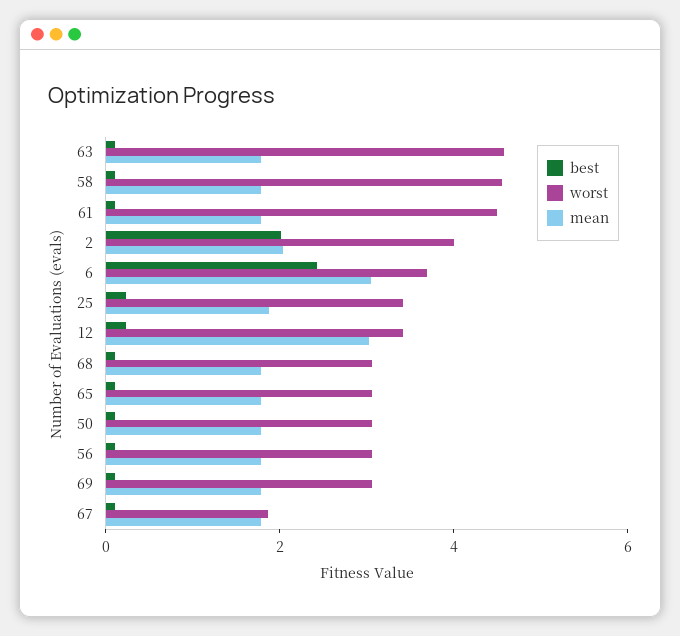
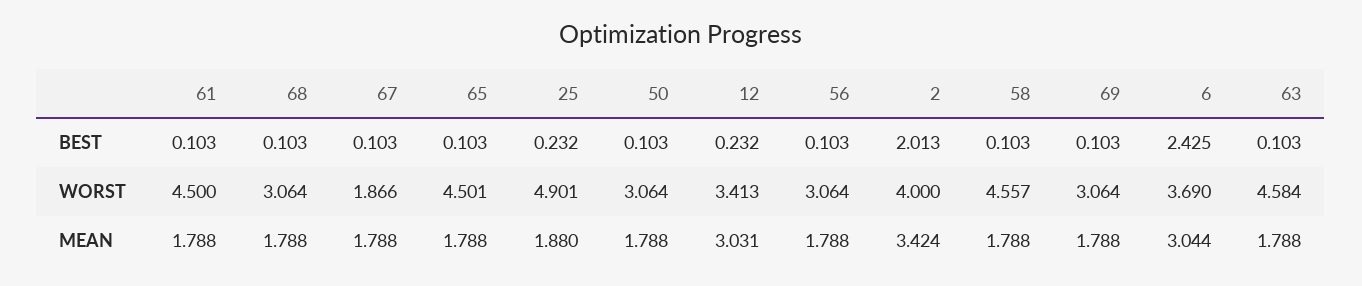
  {
    "best": {
      "63": 0.103,
      "58": 0.103,
      "61": 0.103,
      "2": 2.013,
      "6": 2.425,
      "25": 0.232,
      "12": 0.232,
      "68": 0.103,
      "65": 0.103,
      "50": 0.103,
      "56": 0.103,
      "69": 0.103,
      "67": 0.103
    },
    "worst": {
      "63": 4.584,
      "58": 4.557,
      "61": 4.5,
      "2": 4,
      "6": 3.69,
-     "25": 3.5,
+     "25": 4.901,
      "12": 3.413,
      "68": 3.064,
-     "65": 3,
+     "65": 4.501,
      "50": 3.064,
      "56": 3.064,
      "69": 3.064,
      "67": 1.866
    },
    "mean": {
      "63": 1.788,
      "58": 1.788,
      "61": 1.788,
-     "2": 2,
+     "2": 3.424,
      "6": 3.044,
      "25": 1.88,
      "12": 3.031,
      "68": 1.788,
      "65": 1.788,
      "50": 1.788,
      "56": 1.788,
      "69": 1.788,
      "67": 1.788
    }
  }

